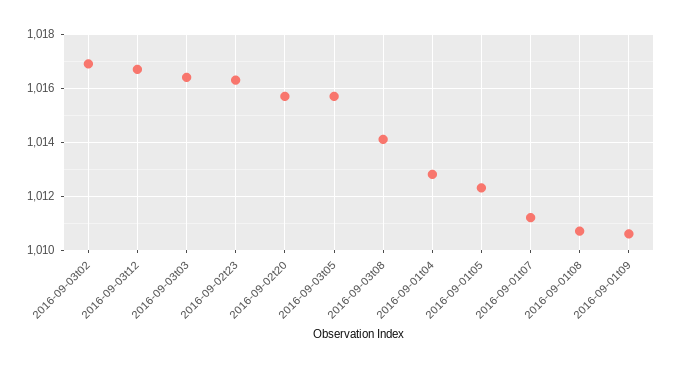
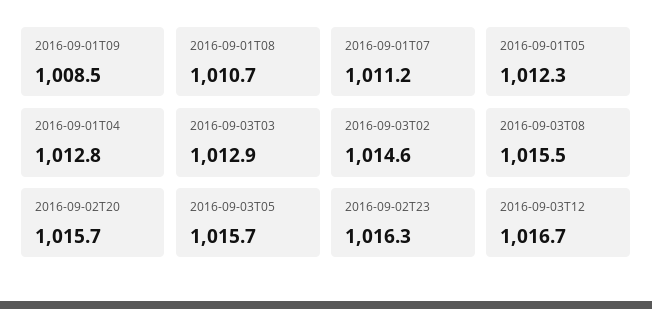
  {
-   "2016-09-03t02": 1017,
+   "2016-09-03t02": 1014.6,
    "2016-09-03t12": 1016.7,
-   "2016-09-03t03": 1016.5,
+   "2016-09-03t03": 1012.9,
    "2016-09-02t23": 1016.3,
    "2016-09-02t20": 1015.7,
    "2016-09-03t05": 1015.7,
-   "2016-09-03t08": 1014,
+   "2016-09-03t08": 1015.5,
    "2016-09-01t04": 1012.8,
    "2016-09-01t05": 1012.3,
    "2016-09-01t07": 1011.2,
    "2016-09-01t08": 1010.7,
-   "2016-09-01t09": 1010.5
+   "2016-09-01t09": 1008.5
  }

